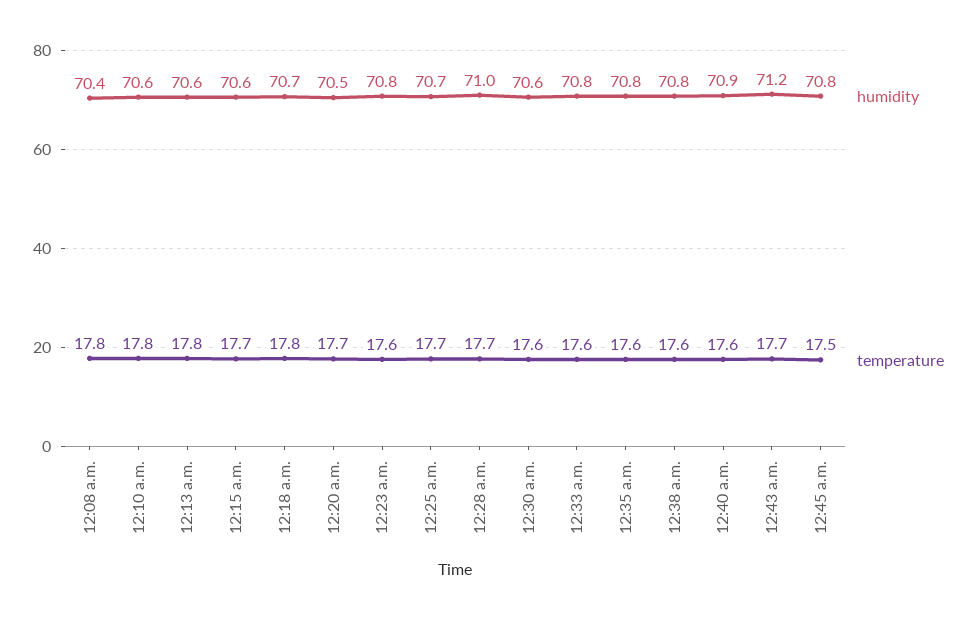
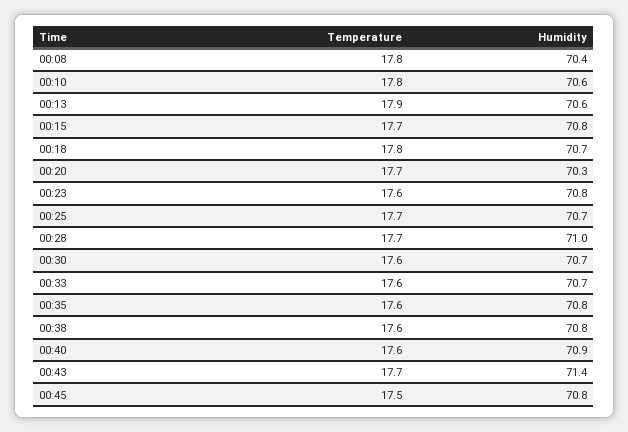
  {
    "humidity": {
      "12:08 a.m.": 70.4,
      "12:10 a.m.": 70.6,
      "12:13 a.m.": 70.6,
-     "12:15 a.m.": 70.6,
+     "12:15 a.m.": 70.8,
      "12:18 a.m.": 70.7,
-     "12:20 a.m.": 70.5,
+     "12:20 a.m.": 70.3,
      "12:23 a.m.": 70.8,
      "12:25 a.m.": 70.7,
      "12:28 a.m.": 71,
-     "12:30 a.m.": 70.6,
+     "12:30 a.m.": 70.7,
-     "12:33 a.m.": 70.8,
+     "12:33 a.m.": 70.7,
      "12:35 a.m.": 70.8,
      "12:38 a.m.": 70.8,
      "12:40 a.m.": 70.9,
-     "12:43 a.m.": 71.2,
+     "12:43 a.m.": 71.4,
      "12:45 a.m.": 70.8
    },
    "temperature": {
      "12:08 a.m.": 17.8,
      "12:10 a.m.": 17.8,
-     "12:13 a.m.": 17.8,
+     "12:13 a.m.": 17.9,
      "12:15 a.m.": 17.7,
      "12:18 a.m.": 17.8,
      "12:20 a.m.": 17.7,
      "12:23 a.m.": 17.6,
      "12:25 a.m.": 17.7,
      "12:28 a.m.": 17.7,
      "12:30 a.m.": 17.6,
      "12:33 a.m.": 17.6,
      "12:35 a.m.": 17.6,
      "12:38 a.m.": 17.6,
      "12:40 a.m.": 17.6,
      "12:43 a.m.": 17.7,
      "12:45 a.m.": 17.5
    }
  }

